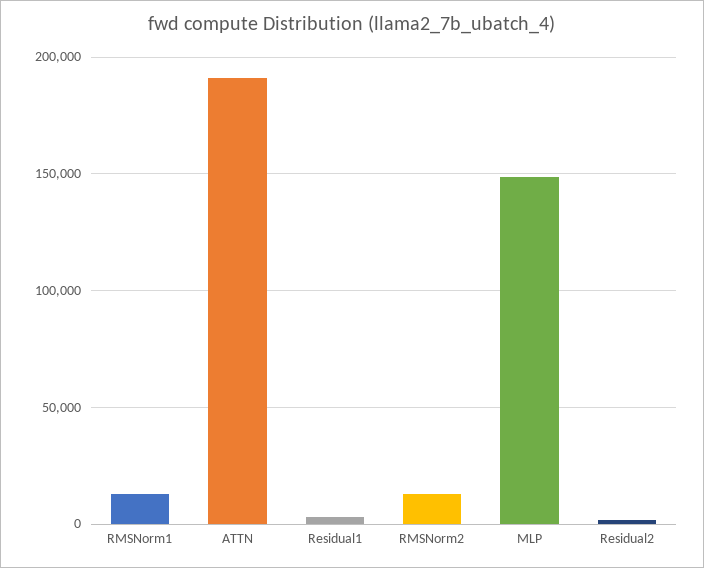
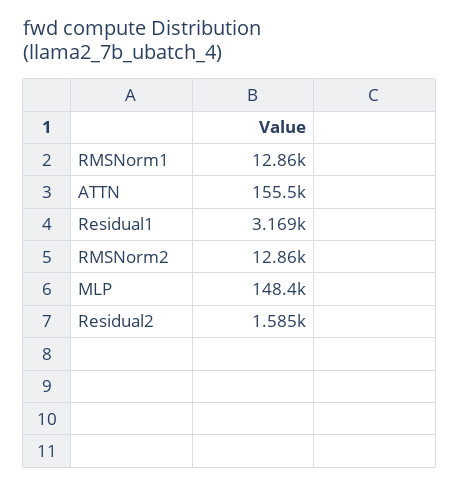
  {
    "RMSNorm1": 12860,
-   "ATTN": 190000,
+   "ATTN": 155500,
    "Residual1": 3169,
    "RMSNorm2": 12860,
    "MLP": 148400,
    "Residual2": 1585
  }

